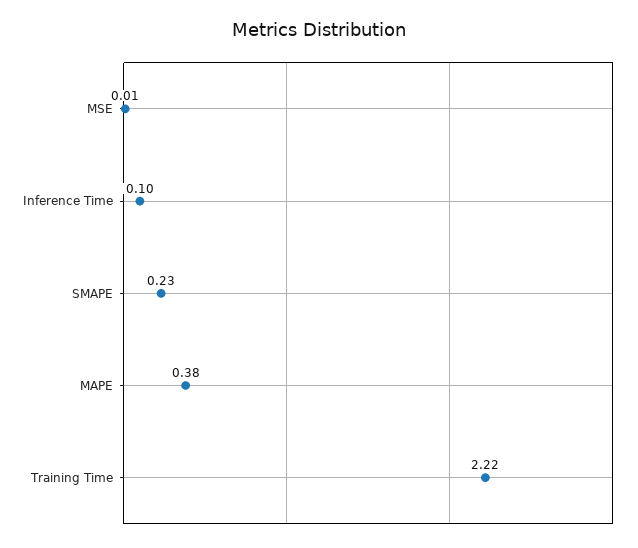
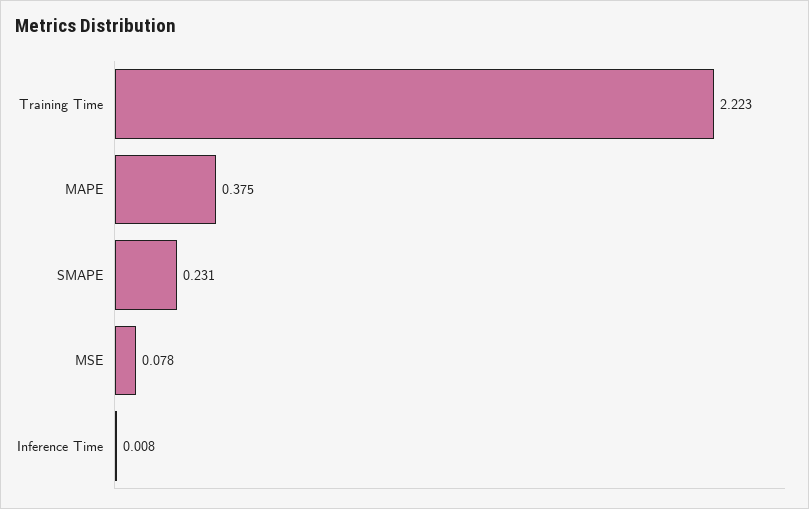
  {
-   "MSE": 0.01,
+   "MSE": 0.078,
-   "Inference Time": 0.1,
+   "Inference Time": 0.008,
    "SMAPE": 0.231,
    "MAPE": 0.375,
    "Training Time": 2.223
  }

